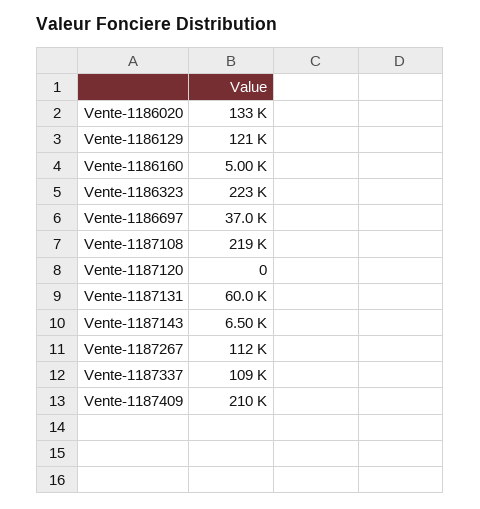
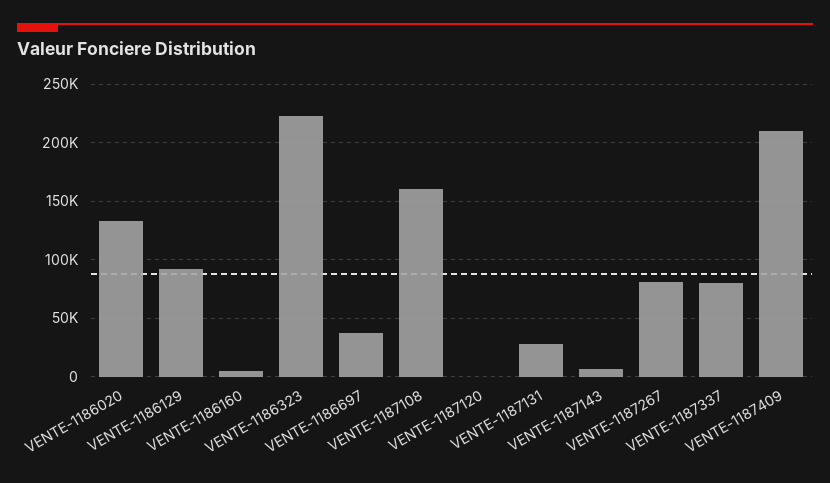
  {
    "Vente-1186020": 133000,
-   "Vente-1186129": 121000,
+   "Vente-1186129": 90000,
    "Vente-1186160": 5000,
    "Vente-1186323": 223000,
    "Vente-1186697": 37000,
-   "Vente-1187108": 219000,
+   "Vente-1187108": 160000,
    "Vente-1187120": 0,
-   "Vente-1187131": 60000,
+   "Vente-1187131": 30000,
    "Vente-1187143": 6500,
-   "Vente-1187267": 112000,
+   "Vente-1187267": 80000,
-   "Vente-1187337": 109000,
+   "Vente-1187337": 80000,
    "Vente-1187409": 210000
  }

